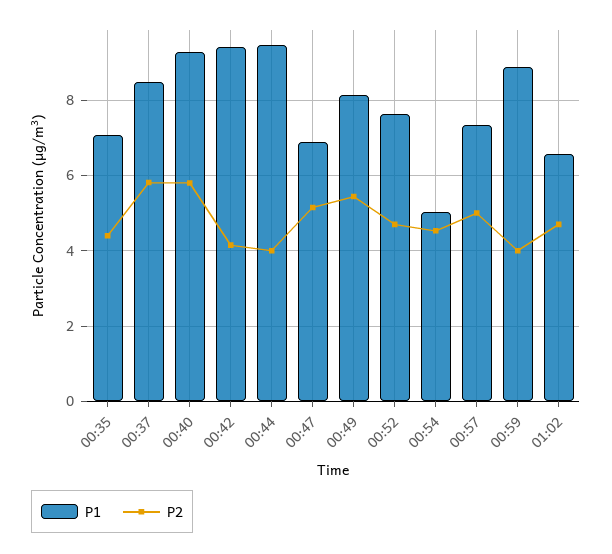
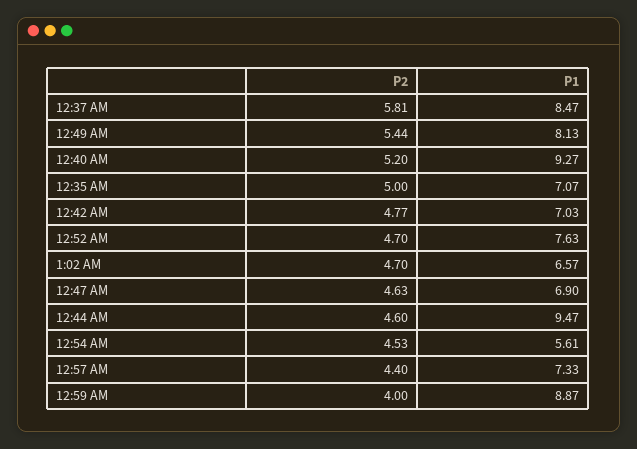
  {
    "P1": {
      "00:35": 7.07,
      "00:37": 8.47,
      "00:40": 9.27,
-     "00:42": 9.4,
+     "00:42": 7.03,
      "00:44": 9.47,
      "00:47": 6.9,
      "00:49": 8.13,
      "00:52": 7.63,
-     "00:54": 5,
+     "00:54": 5.61,
      "00:57": 7.33,
      "00:59": 8.87,
      "01:02": 6.57
    },
    "P2": {
-     "00:35": 4.4,
+     "00:35": 5,
      "00:37": 5.81,
-     "00:40": 5.8,
+     "00:40": 5.2,
-     "00:42": 4.2,
+     "00:42": 4.77,
-     "00:44": 4,
+     "00:44": 4.6,
-     "00:47": 5.2,
+     "00:47": 4.63,
      "00:49": 5.44,
      "00:52": 4.7,
      "00:54": 4.53,
-     "00:57": 5,
+     "00:57": 4.4,
      "00:59": 4,
      "01:02": 4.7
    }
  }

